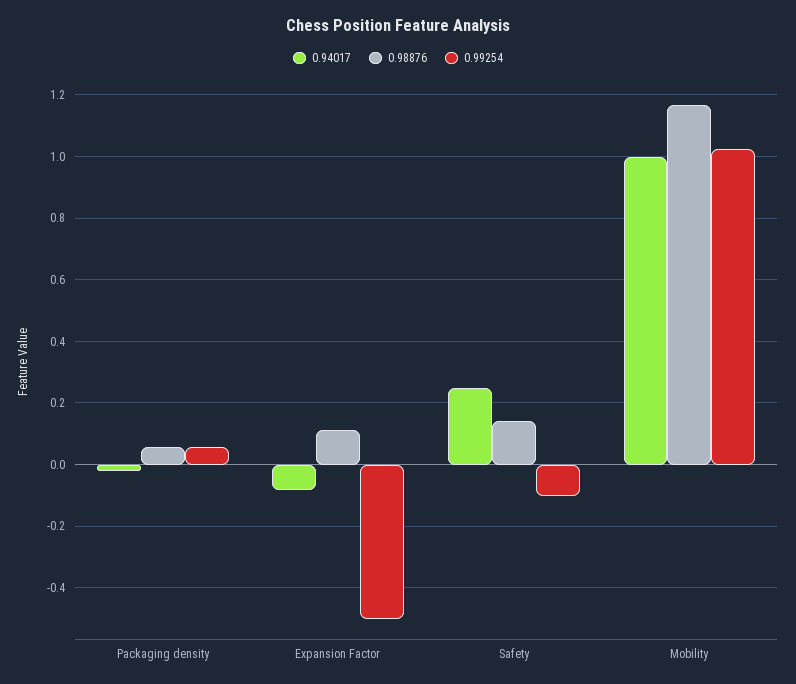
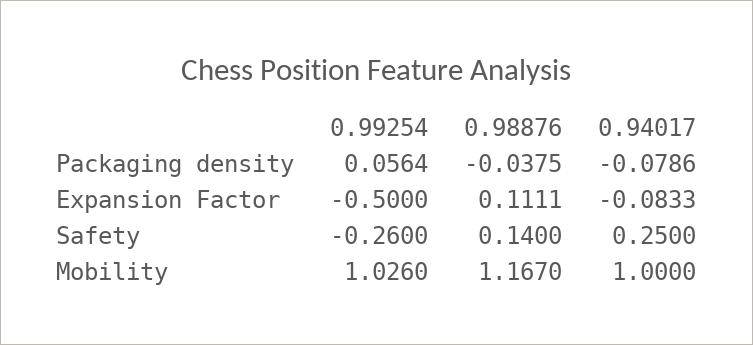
  {
    "0.94017": {
-     "Packaging density": -0.02,
+     "Packaging density": -0.0786,
      "Expansion Factor": -0.0833,
      "Safety": 0.25,
      "Mobility": 1
    },
    "0.98876": {
-     "Packaging density": 0.06,
+     "Packaging density": -0.0375,
      "Expansion Factor": 0.1111,
      "Safety": 0.14,
      "Mobility": 1.167
    },
    "0.99254": {
      "Packaging density": 0.0564,
      "Expansion Factor": -0.5,
-     "Safety": -0.1,
+     "Safety": -0.26,
      "Mobility": 1.026
    }
  }

